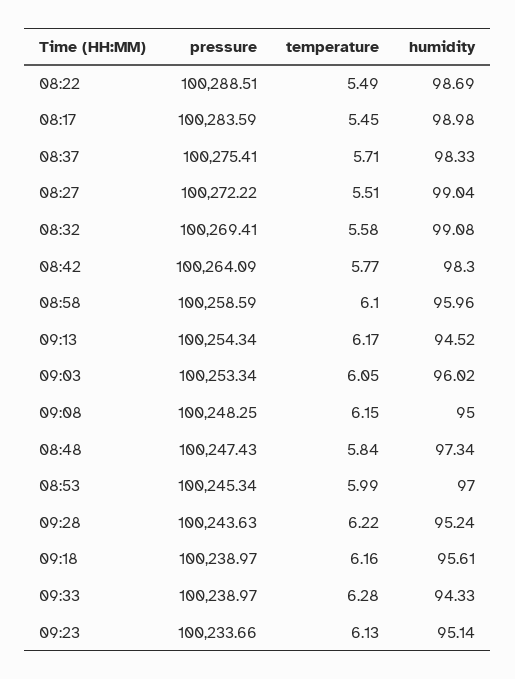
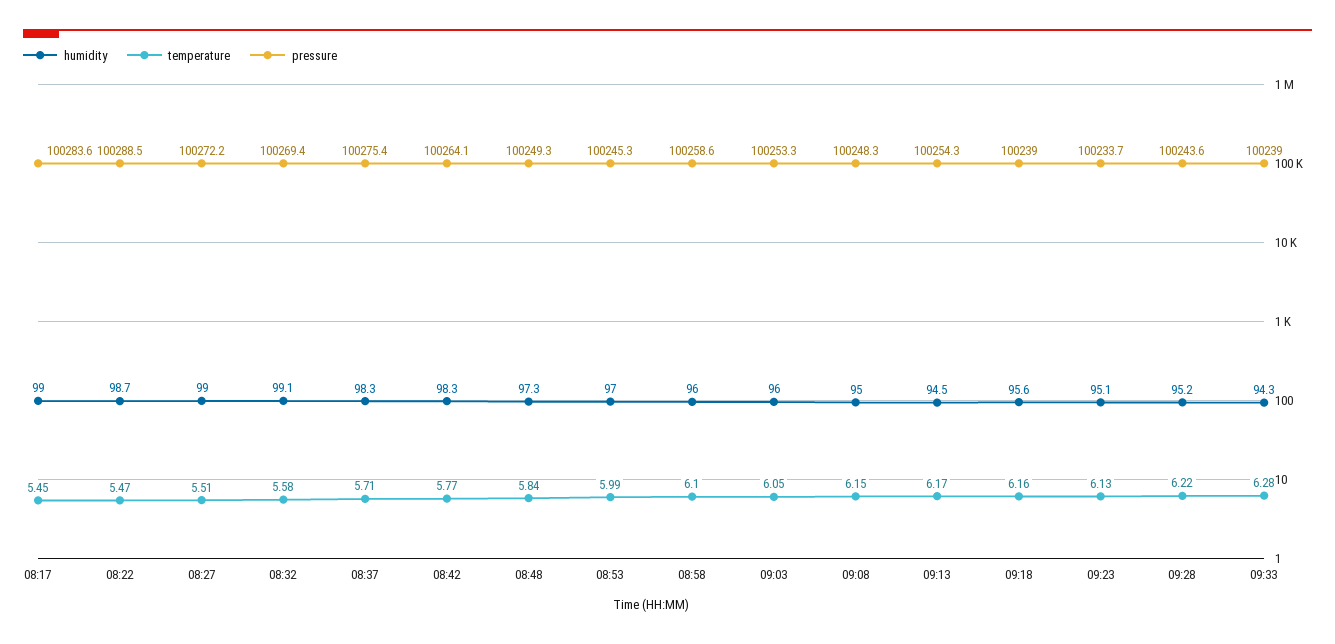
  {
    "pressure": {
      "08:22": 100288.51,
      "08:17": 100283.59,
      "08:37": 100275.41,
      "08:27": 100272.22,
      "08:32": 100269.41,
      "08:42": 100264.09,
      "08:58": 100258.59,
      "09:13": 100254.34,
      "09:03": 100253.34,
      "09:08": 100248.25,
-     "08:48": 100247.43,
+     "08:48": 100249.3,
      "08:53": 100245.34,
      "09:28": 100243.63,
      "09:18": 100238.97,
      "09:33": 100238.97,
      "09:23": 100233.66
    },
    "temperature": {
-     "08:22": 5.49,
+     "08:22": 5.47,
      "08:17": 5.45,
      "08:37": 5.71,
      "08:27": 5.51,
      "08:32": 5.58,
      "08:42": 5.77,
      "08:58": 6.1,
      "09:13": 6.17,
      "09:03": 6.05,
      "09:08": 6.15,
      "08:48": 5.84,
      "08:53": 5.99,
      "09:28": 6.22,
      "09:18": 6.16,
      "09:33": 6.28,
      "09:23": 6.13
    },
    "humidity": {
      "08:22": 98.69,
      "08:17": 98.98,
      "08:37": 98.33,
      "08:27": 99.04,
      "08:32": 99.08,
      "08:42": 98.3,
      "08:58": 95.96,
      "09:13": 94.52,
      "09:03": 96.02,
      "09:08": 95,
      "08:48": 97.34,
      "08:53": 97,
      "09:28": 95.24,
      "09:18": 95.61,
      "09:33": 94.33,
      "09:23": 95.14
    }
  }

